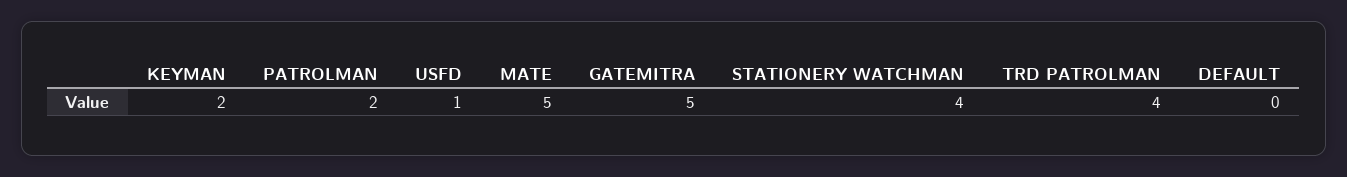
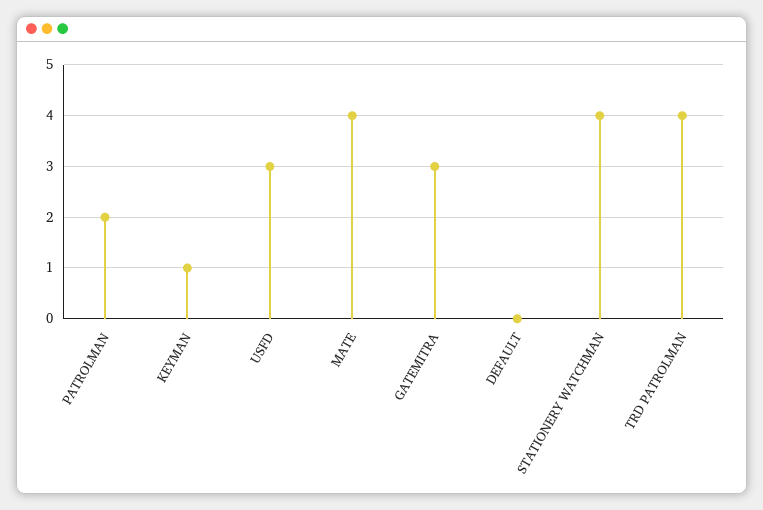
  {
-   "KEYMAN": 2,
+   "KEYMAN": 1,
    "PATROLMAN": 2,
-   "USFD": 1,
+   "USFD": 3,
-   "MATE": 5,
+   "MATE": 4,
-   "GATEMITRA": 5,
+   "GATEMITRA": 3,
    "STATIONERY WATCHMAN": 4,
    "TRD PATROLMAN": 4,
    "DEFAULT": 0
  }

